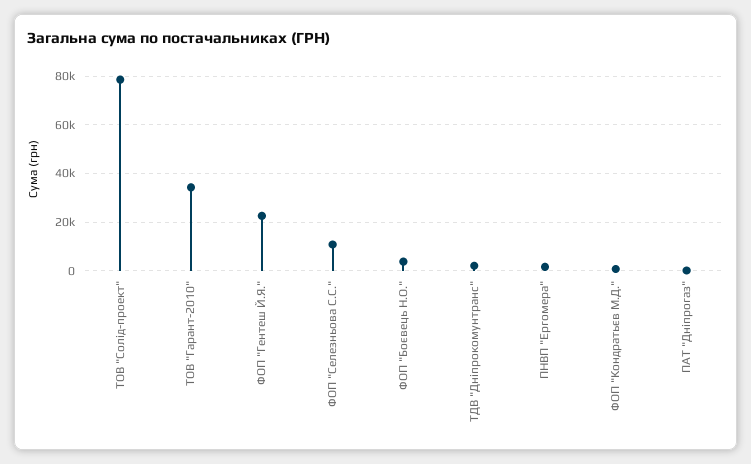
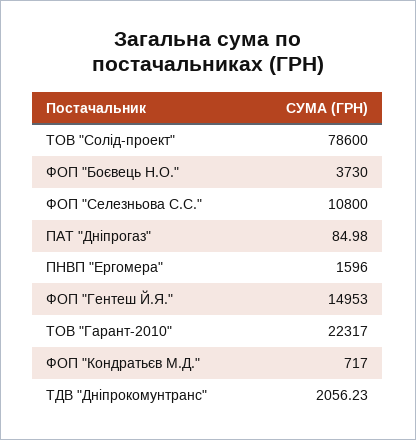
  {
    "ТОВ \"Солід-проект\"": 78600,
-   "ТОВ \"Гарант-2010\"": 35000,
+   "ТОВ \"Гарант-2010\"": 22317,
-   "ФОП \"Гентеш Й.Я.\"": 22500,
+   "ФОП \"Гентеш Й.Я.\"": 14953,
    "ФОП \"Селезньова С.С.\"": 10800,
    "ФОП \"Боєвець Н.О.\"": 3730,
    "ТДВ \"Дніпрокомунтранс\"": 2056.23,
    "ПНВП \"Ергомера\"": 1596,
    "ФОП \"Кондратьєв М.Д.\"": 717,
    "ПАТ \"Дніпрогаз\"": 84.98
  }

